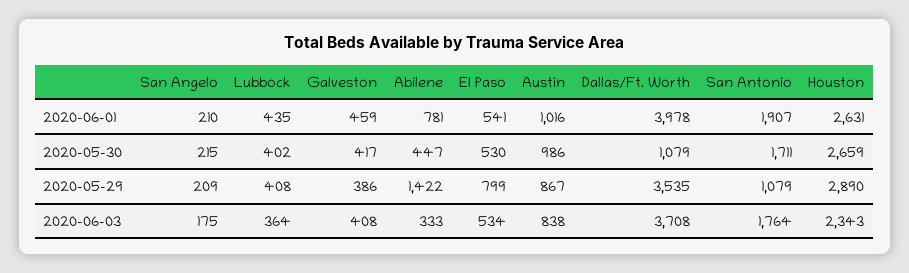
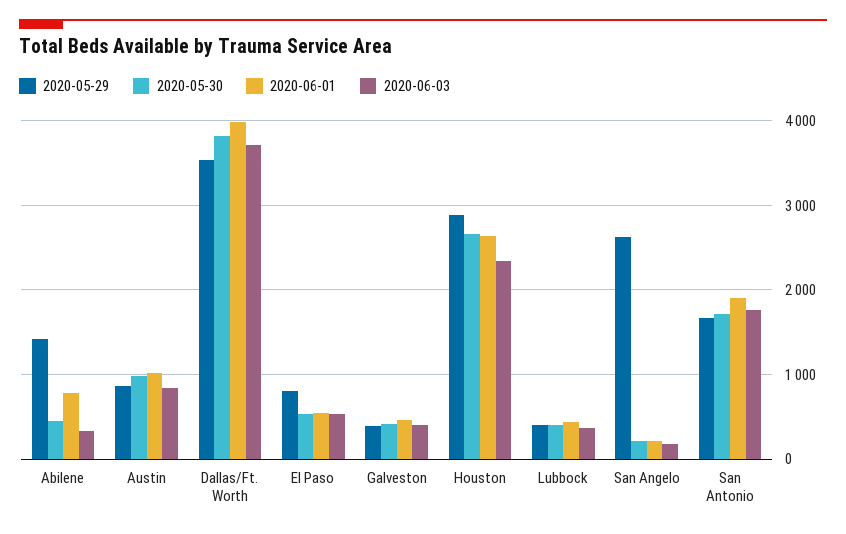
  {
    "2020-06-01": {
      "San Angelo": 210,
      "Lubbock": 435,
      "Galveston": 459,
      "Abilene": 781,
      "El Paso": 541,
      "Austin": 1016,
      "Dallas/Ft. Worth": 3978,
      "San Antonio": 1907,
      "Houston": 2631
    },
    "2020-05-30": {
      "San Angelo": 215,
      "Lubbock": 402,
      "Galveston": 417,
      "Abilene": 447,
      "El Paso": 530,
      "Austin": 986,
-     "Dallas/Ft. Worth": 1079,
+     "Dallas/Ft. Worth": 3800,
      "San Antonio": 1711,
      "Houston": 2659
    },
    "2020-05-29": {
-     "San Angelo": 209,
+     "San Angelo": 2600,
      "Lubbock": 408,
      "Galveston": 386,
      "Abilene": 1422,
      "El Paso": 799,
      "Austin": 867,
      "Dallas/Ft. Worth": 3535,
-     "San Antonio": 1079,
+     "San Antonio": 1700,
      "Houston": 2890
    },
    "2020-06-03": {
      "San Angelo": 175,
      "Lubbock": 364,
      "Galveston": 408,
      "Abilene": 333,
      "El Paso": 534,
      "Austin": 838,
      "Dallas/Ft. Worth": 3708,
      "San Antonio": 1764,
      "Houston": 2343
    }
  }

